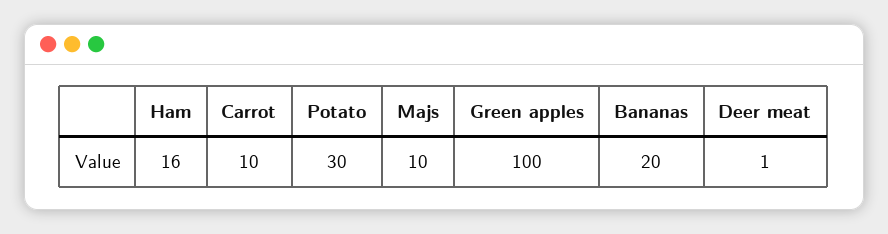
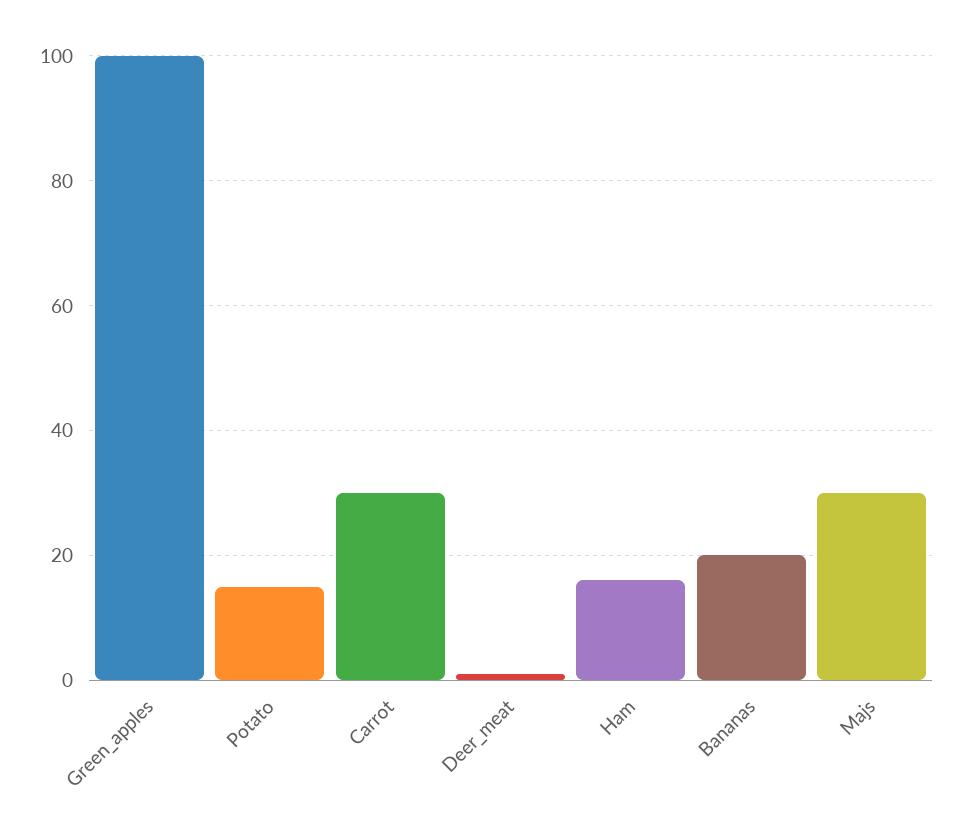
  {
    "Ham": 16,
-   "Carrot": 10,
+   "Carrot": 30,
-   "Potato": 30,
+   "Potato": 15,
-   "Majs": 10,
+   "Majs": 30,
    "Green apples": 100,
    "Bananas": 20,
    "Deer meat": 1
  }

